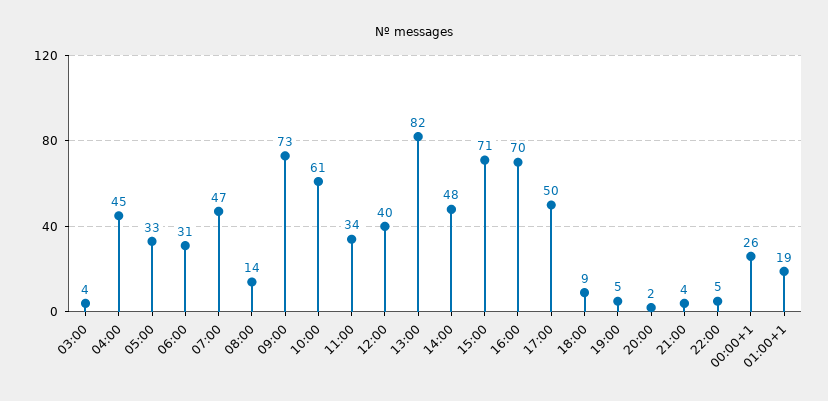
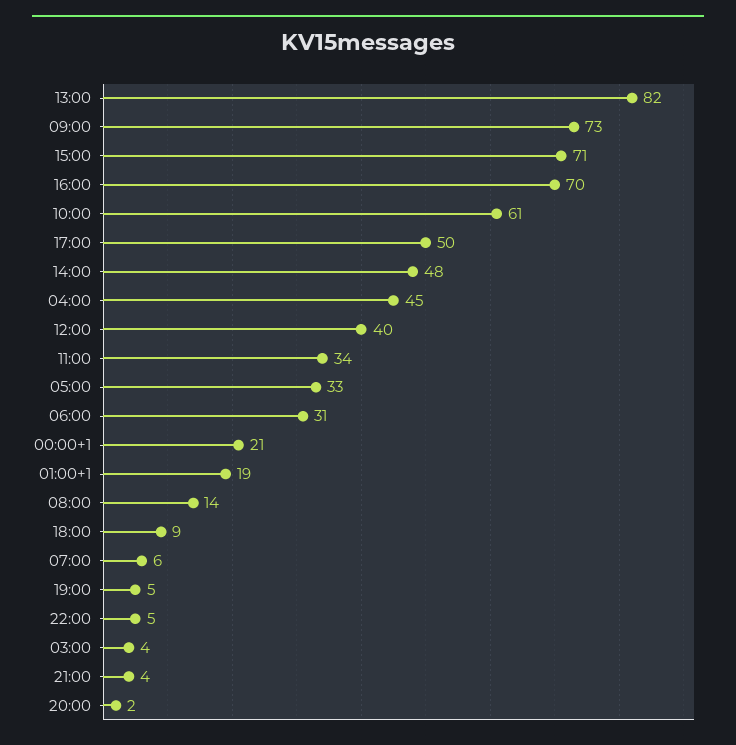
  {
    "03:00": 4,
    "04:00": 45,
    "05:00": 33,
    "06:00": 31,
-   "07:00": 47,
+   "07:00": 6,
    "08:00": 14,
    "09:00": 73,
    "10:00": 61,
    "11:00": 34,
    "12:00": 40,
    "13:00": 82,
    "14:00": 48,
    "15:00": 71,
    "16:00": 70,
    "17:00": 50,
    "18:00": 9,
    "19:00": 5,
    "20:00": 2,
    "21:00": 4,
    "22:00": 5,
-   "00:00+1": 26,
+   "00:00+1": 21,
    "01:00+1": 19
  }

